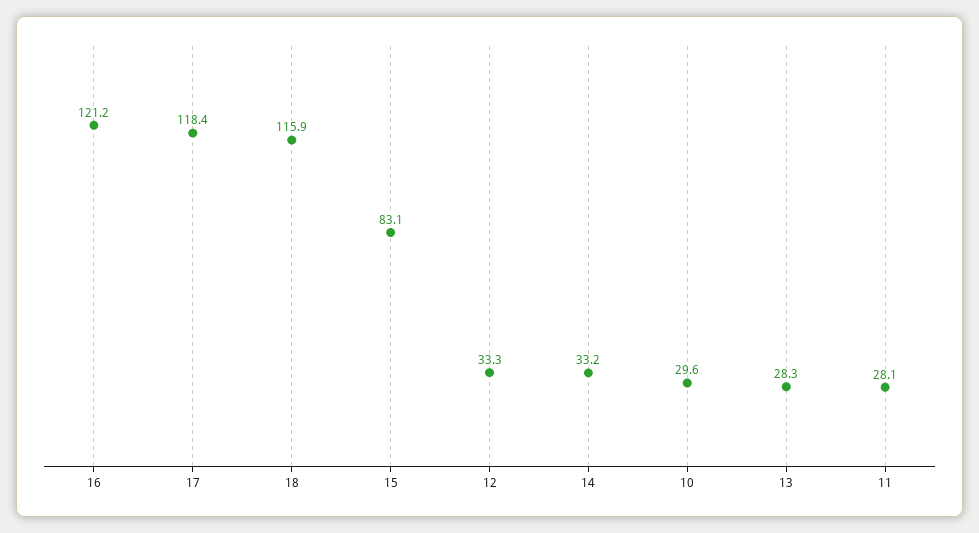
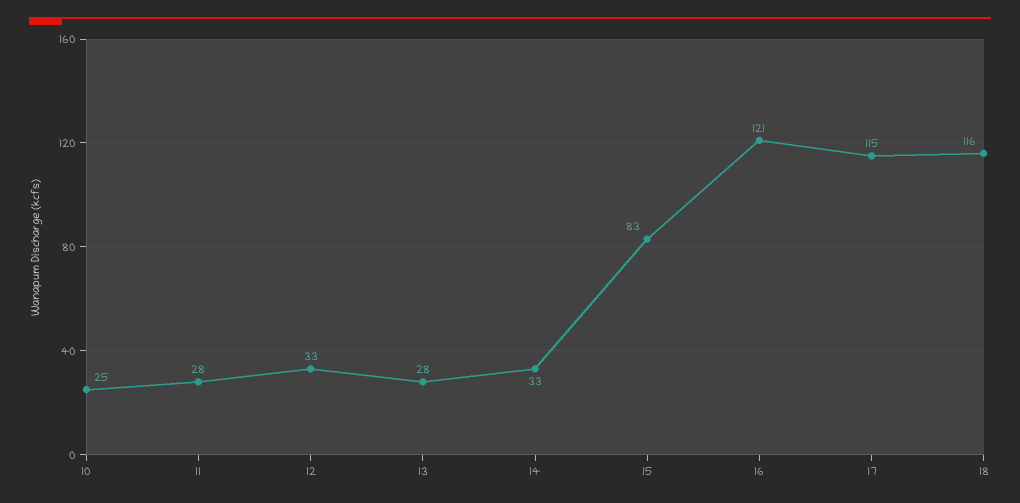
  {
    "16": 121.2,
-   "17": 118.4,
+   "17": 115,
    "18": 115.9,
    "15": 83.1,
    "12": 33.3,
    "14": 33.2,
-   "10": 29.6,
+   "10": 25,
    "13": 28.3,
    "11": 28.1
  }

